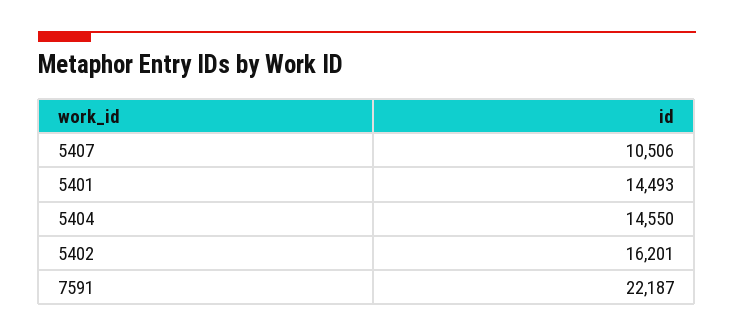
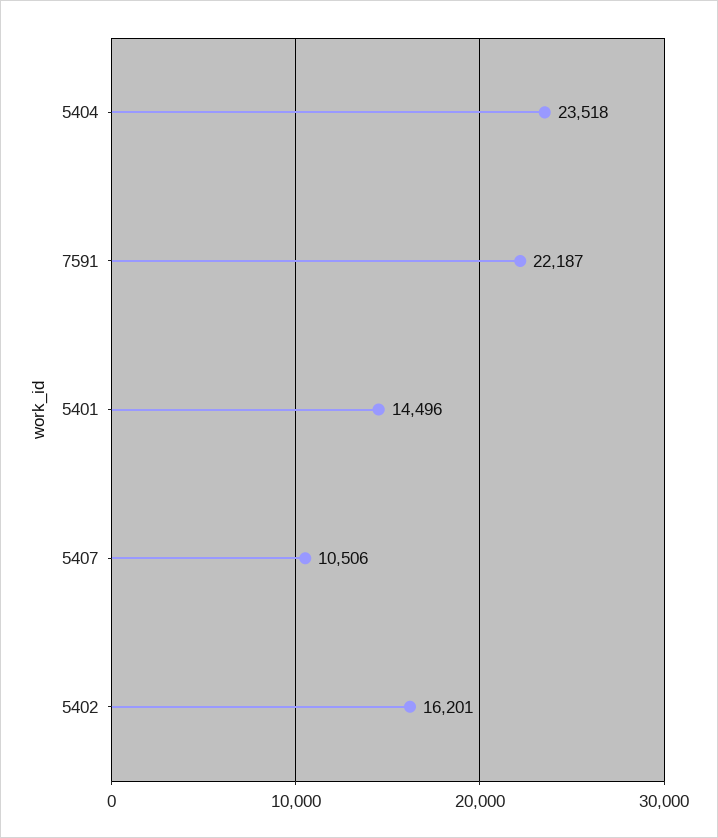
  {
    "5407": 10506,
-   "5401": 14493,
+   "5401": 14496,
-   "5404": 14550,
+   "5404": 23518,
    "5402": 16201,
    "7591": 22187
  }

